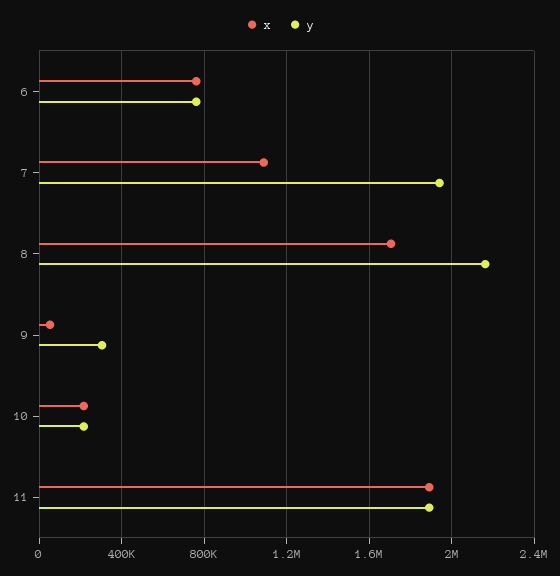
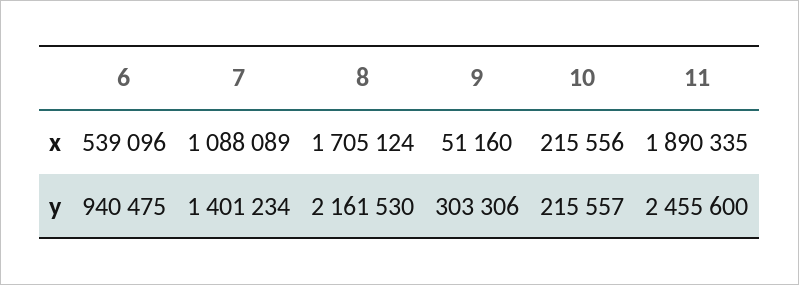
  {
    "x": {
-     "6": 750000,
+     "6": 539096,
      "7": 1088089,
      "8": 1705124,
      "9": 51160,
      "10": 215556,
      "11": 1890335
    },
    "y": {
-     "6": 750000,
+     "6": 940475,
-     "7": 1950000,
+     "7": 1401234,
      "8": 2161530,
      "9": 303306,
      "10": 215557,
-     "11": 1900000
+     "11": 2455600
    }
  }

